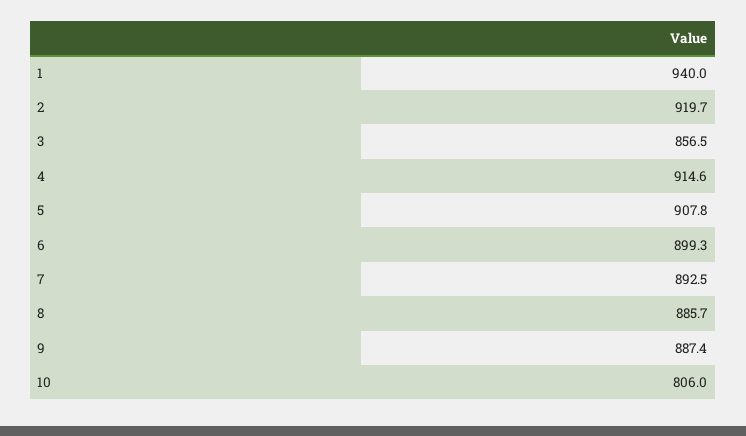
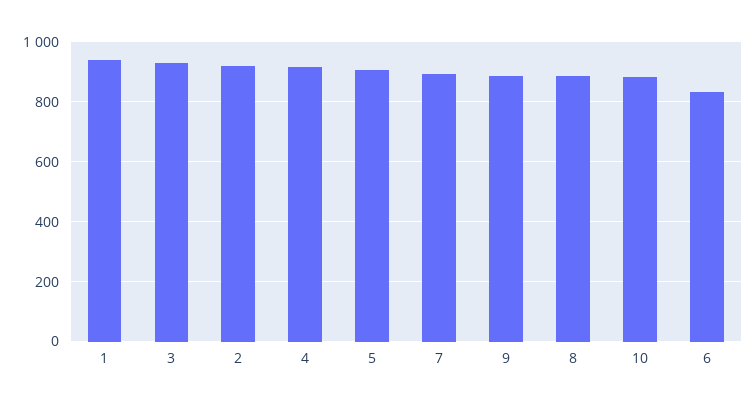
  {
    "1": 940,
    "2": 919.7,
-   "3": 856.5,
+   "3": 925,
    "4": 914.6,
    "5": 907.8,
-   "6": 899.3,
+   "6": 825,
    "7": 892.5,
    "8": 885.7,
    "9": 887.4,
-   "10": 806
+   "10": 875
  }

